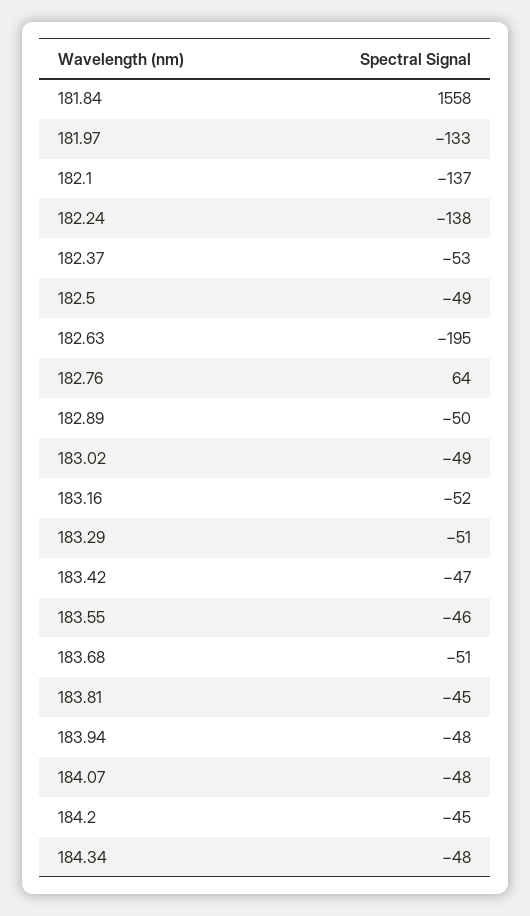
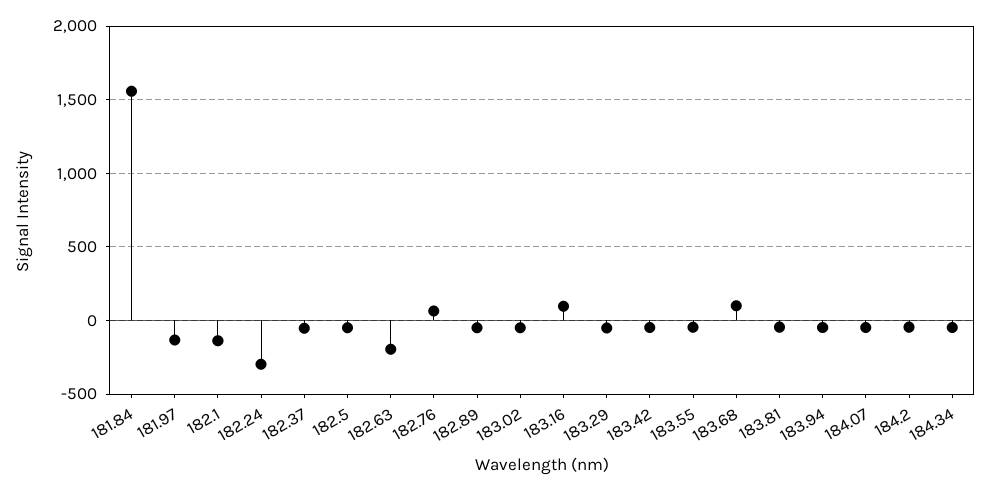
  {
    "181.84": 1558,
    "181.97": -133,
    "182.1": -137,
-   "182.24": -138,
+   "182.24": -300,
    "182.37": -53,
    "182.5": -49,
    "182.63": -195,
    "182.76": 64,
    "182.89": -50,
    "183.02": -49,
-   "183.16": -52,
+   "183.16": 100,
    "183.29": -51,
    "183.42": -47,
    "183.55": -46,
-   "183.68": -51,
+   "183.68": 100,
    "183.81": -45,
    "183.94": -48,
    "184.07": -48,
    "184.2": -45,
    "184.34": -48
  }

